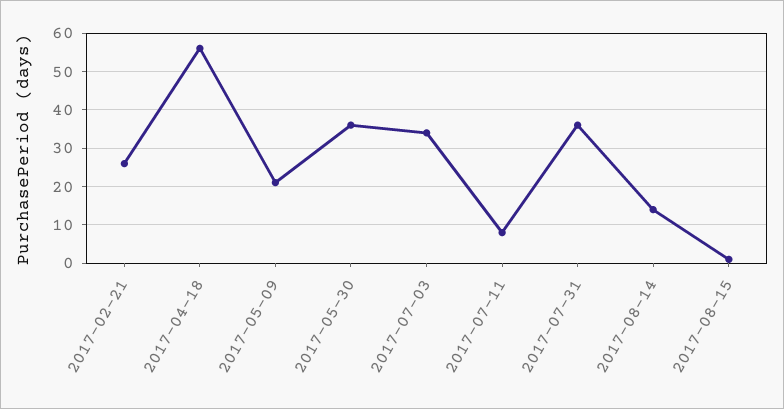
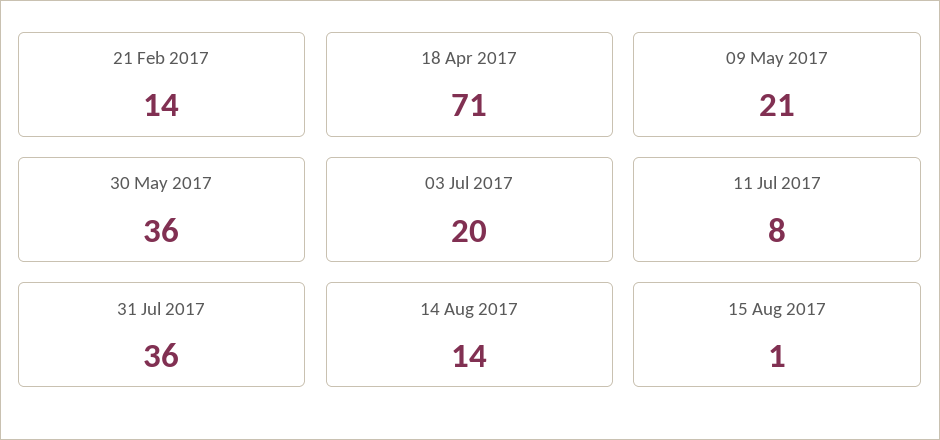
  {
-   "2017-02-21": 25,
+   "2017-02-21": 14,
-   "2017-04-18": 55,
+   "2017-04-18": 71,
    "2017-05-09": 21,
    "2017-05-30": 36,
-   "2017-07-03": 35,
+   "2017-07-03": 20,
    "2017-07-11": 8,
    "2017-07-31": 36,
    "2017-08-14": 14,
    "2017-08-15": 1
  }

